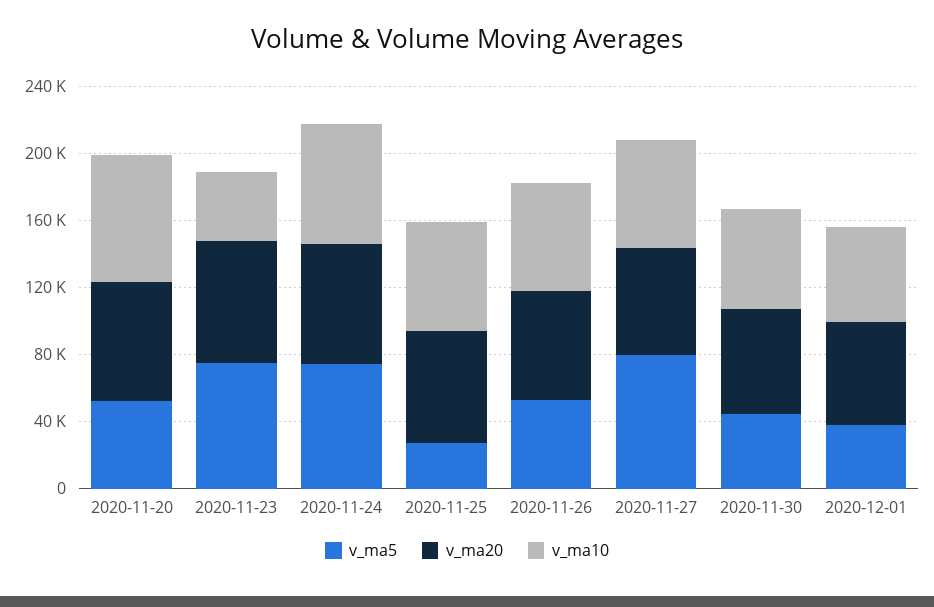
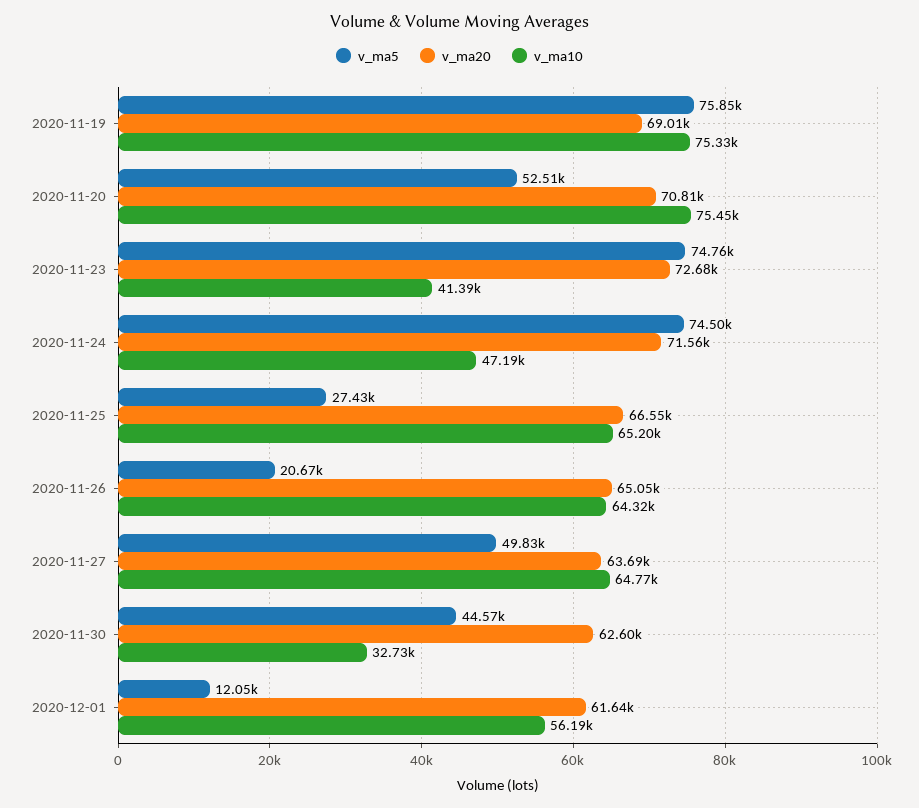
  {
    "v_ma5": {
      "2020-11-20": 52510,
      "2020-11-23": 74760,
      "2020-11-24": 74500,
      "2020-11-25": 27430,
-     "2020-11-26": 50000,
+     "2020-11-26": 20670,
-     "2020-11-27": 80000,
+     "2020-11-27": 49830,
      "2020-11-30": 44570,
-     "2020-12-01": 40000
+     "2020-12-01": 12050,
+     "2020-11-19": 75850
    },
    "v_ma20": {
      "2020-11-20": 70810,
      "2020-11-23": 72680,
      "2020-11-24": 71560,
      "2020-11-25": 66550,
      "2020-11-26": 65050,
      "2020-11-27": 63690,
      "2020-11-30": 62600,
-     "2020-12-01": 61640
+     "2020-12-01": 61640,
+     "2020-11-19": 69010
    },
    "v_ma10": {
      "2020-11-20": 75450,
      "2020-11-23": 41390,
-     "2020-11-24": 70000,
+     "2020-11-24": 47190,
      "2020-11-25": 65200,
      "2020-11-26": 64320,
      "2020-11-27": 64770,
-     "2020-11-30": 60000,
+     "2020-11-30": 32730,
-     "2020-12-01": 56190
+     "2020-12-01": 56190,
+     "2020-11-19": 75330
    }
  }

